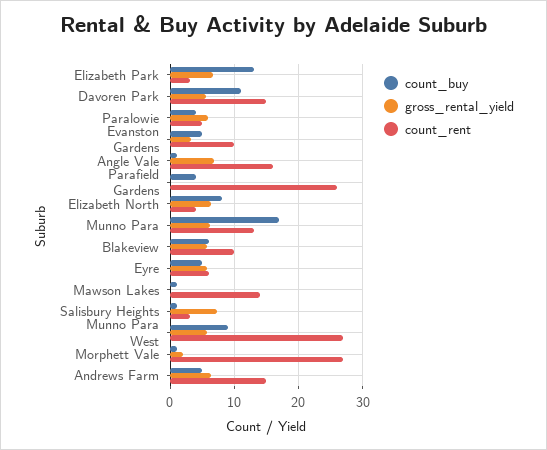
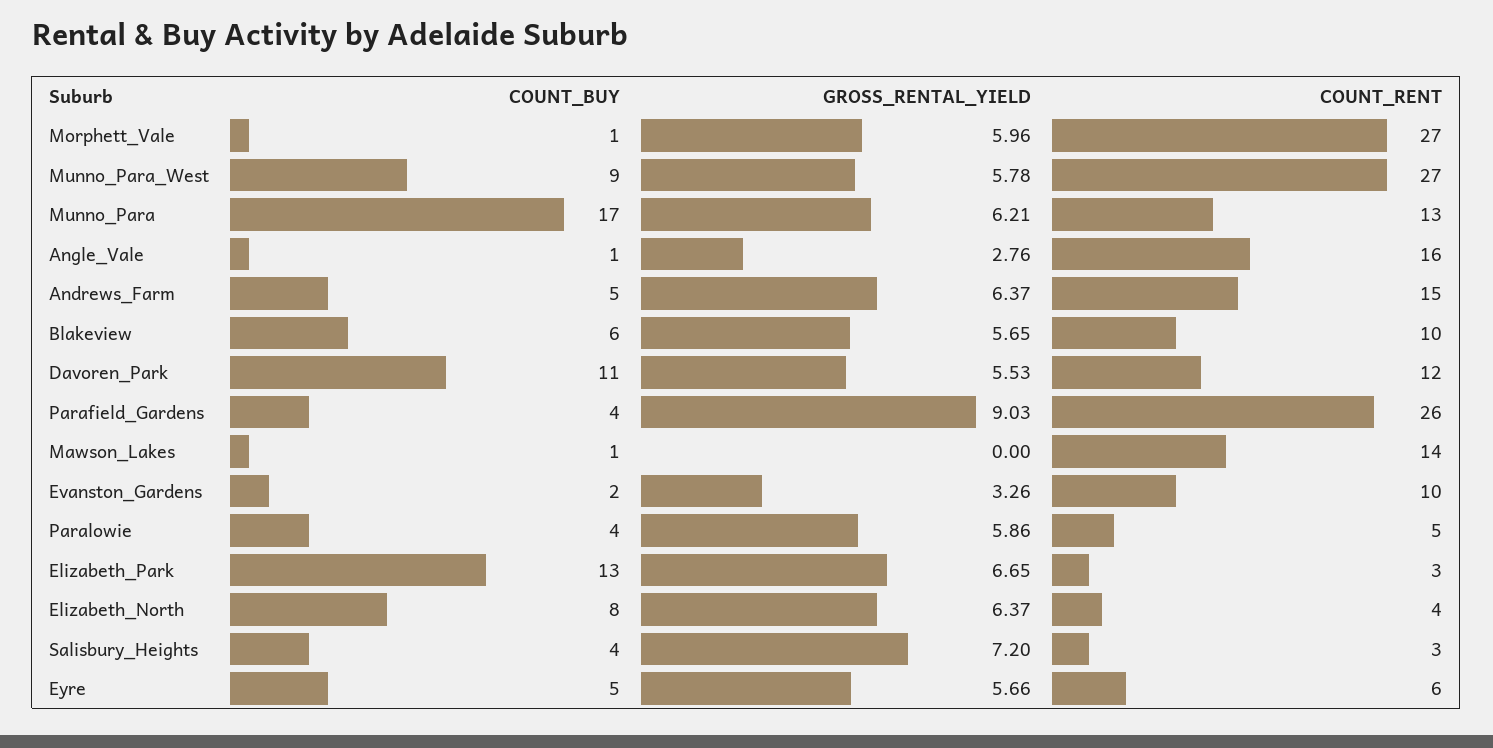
  {
    "count_buy": {
      "Elizabeth Park": 13,
      "Davoren Park": 11,
      "Paralowie": 4,
-     "Evanston Gardens": 5,
+     "Evanston Gardens": 2,
      "Angle Vale": 1,
      "Parafield Gardens": 4,
      "Elizabeth North": 8,
      "Munno Para": 17,
      "Blakeview": 6,
      "Eyre": 5,
      "Mawson Lakes": 1,
-     "Salisbury Heights": 1,
+     "Salisbury Heights": 4,
      "Munno Para West": 9,
      "Morphett Vale": 1,
      "Andrews Farm": 5
    },
    "gross_rental_yield": {
      "Elizabeth Park": 6.65,
      "Davoren Park": 5.53,
      "Paralowie": 5.86,
      "Evanston Gardens": 3.26,
-     "Angle Vale": 7,
+     "Angle Vale": 2.76,
-     "Parafield Gardens": 0,
+     "Parafield Gardens": 9.03,
      "Elizabeth North": 6.37,
      "Munno Para": 6.21,
      "Blakeview": 5.65,
      "Eyre": 5.66,
      "Mawson Lakes": 0,
      "Salisbury Heights": 7.2,
      "Munno Para West": 5.78,
-     "Morphett Vale": 2,
+     "Morphett Vale": 5.96,
      "Andrews Farm": 6.37
    },
    "count_rent": {
      "Elizabeth Park": 3,
-     "Davoren Park": 15,
+     "Davoren Park": 12,
      "Paralowie": 5,
      "Evanston Gardens": 10,
      "Angle Vale": 16,
      "Parafield Gardens": 26,
      "Elizabeth North": 4,
      "Munno Para": 13,
      "Blakeview": 10,
      "Eyre": 6,
      "Mawson Lakes": 14,
      "Salisbury Heights": 3,
      "Munno Para West": 27,
      "Morphett Vale": 27,
      "Andrews Farm": 15
    }
  }

